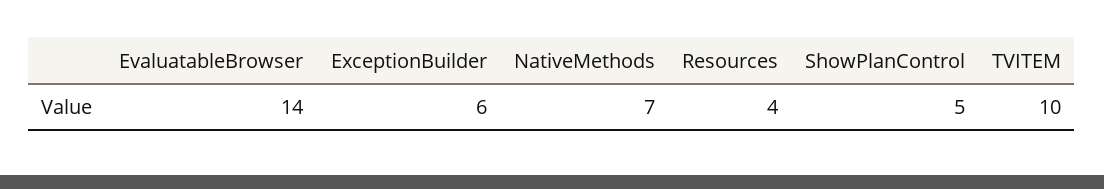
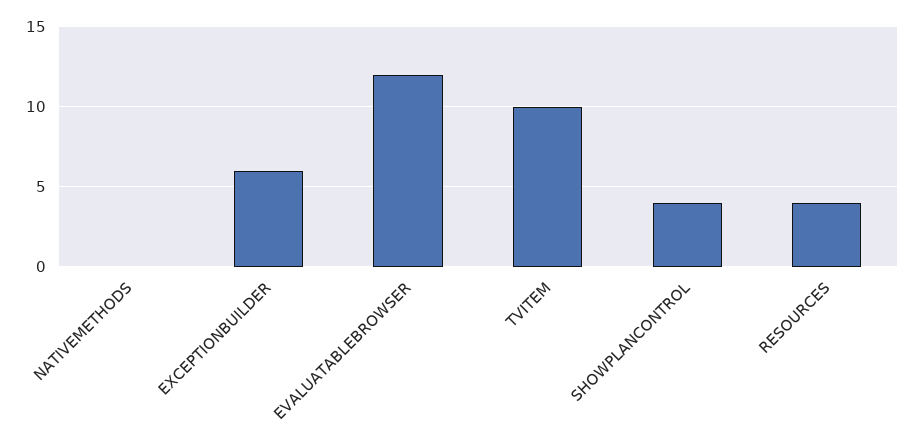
  {
-   "EvaluatableBrowser": 14,
+   "EvaluatableBrowser": 12,
    "ExceptionBuilder": 6,
-   "NativeMethods": 7,
+   "NativeMethods": 0,
    "Resources": 4,
-   "ShowPlanControl": 5,
+   "ShowPlanControl": 4,
    "TVITEM": 10
  }

